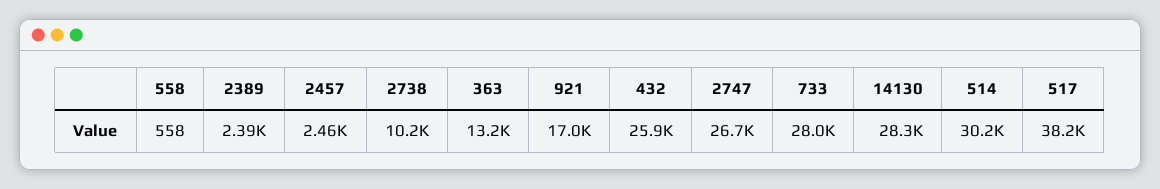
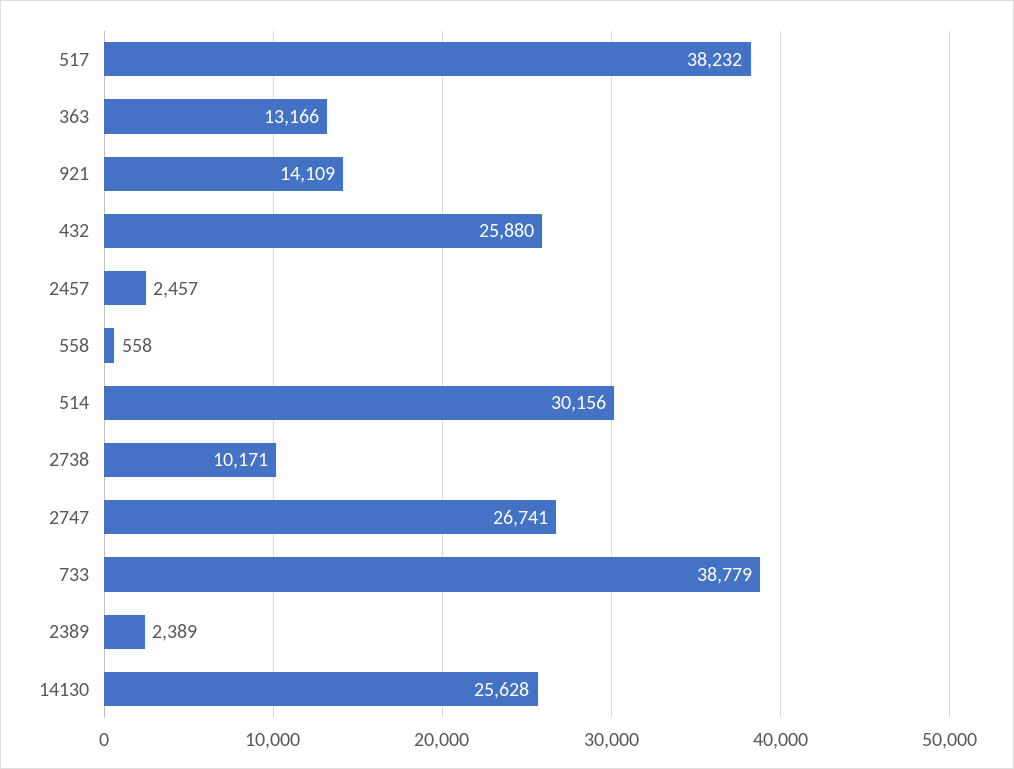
  {
    "558": 558,
    "2389": 2389,
    "2457": 2457,
    "2738": 10171,
    "363": 13166,
-   "921": 17000,
+   "921": 14109,
    "432": 25880,
    "2747": 26741,
-   "733": 28000,
+   "733": 38779,
-   "14130": 28300,
+   "14130": 25628,
    "514": 30156,
    "517": 38232
  }

